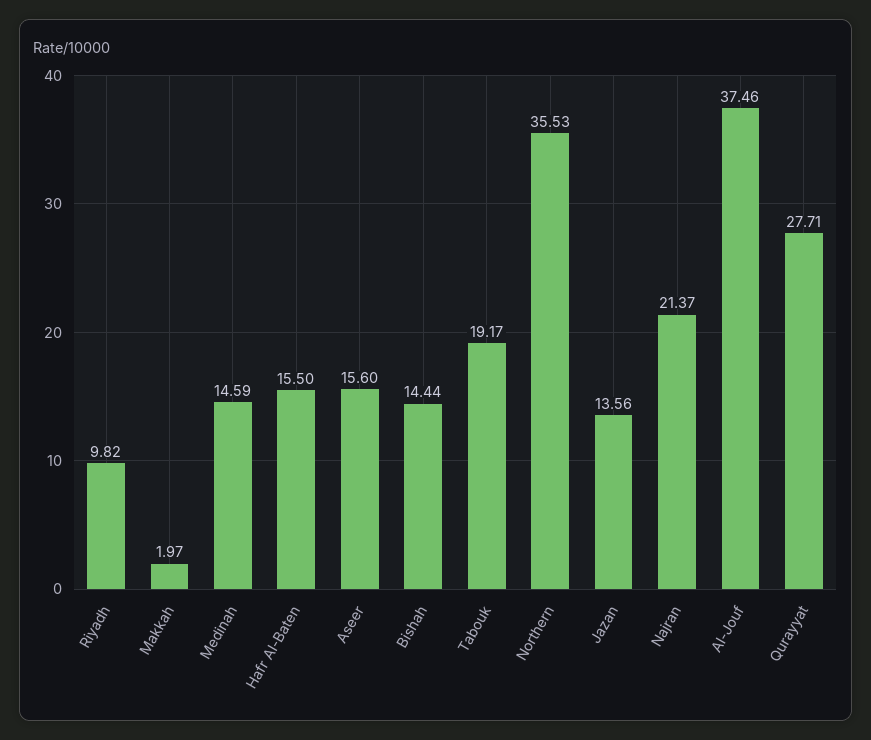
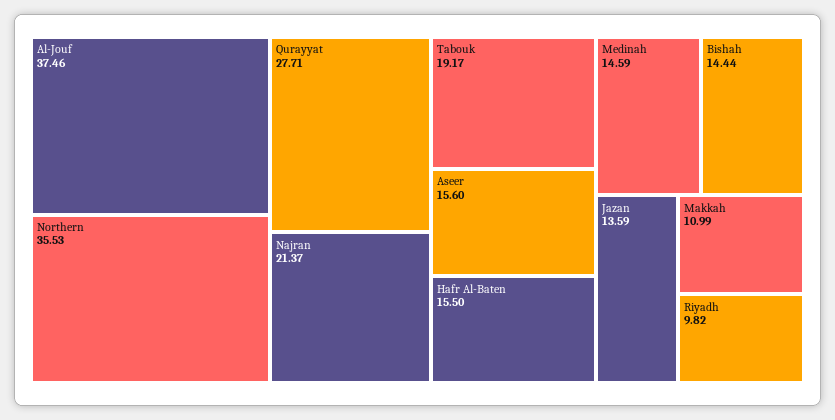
  {
    "Riyadh": 9.82,
-   "Makkah": 1.97,
+   "Makkah": 10.99,
    "Medinah": 14.59,
    "Hafr Al-Baten": 15.5,
    "Aseer": 15.6,
    "Bishah": 14.44,
    "Tabouk": 19.17,
    "Northern": 35.53,
-   "Jazan": 13.56,
+   "Jazan": 13.59,
    "Najran": 21.37,
    "Al-Jouf": 37.46,
    "Qurayyat": 27.71
  }

